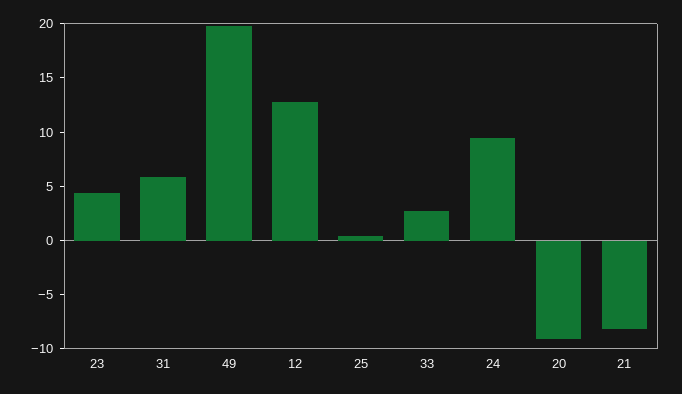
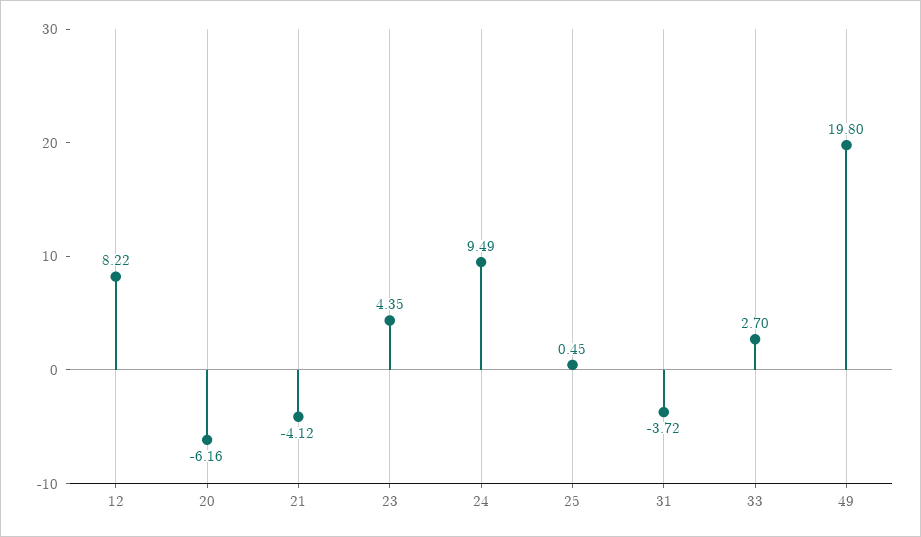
  {
    "23": 4.35,
-   "31": 6,
+   "31": -3.72,
    "49": 19.8,
-   "12": 13,
+   "12": 8.22,
    "25": 0.45,
    "33": 2.7,
    "24": 9.49,
-   "20": -9,
+   "20": -6.16,
-   "21": -8
+   "21": -4.12
  }

